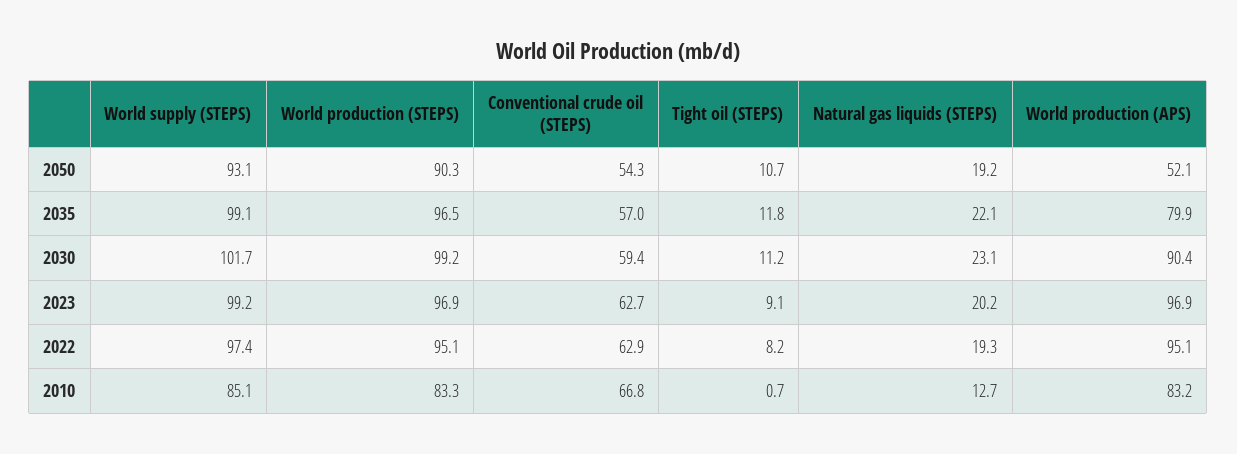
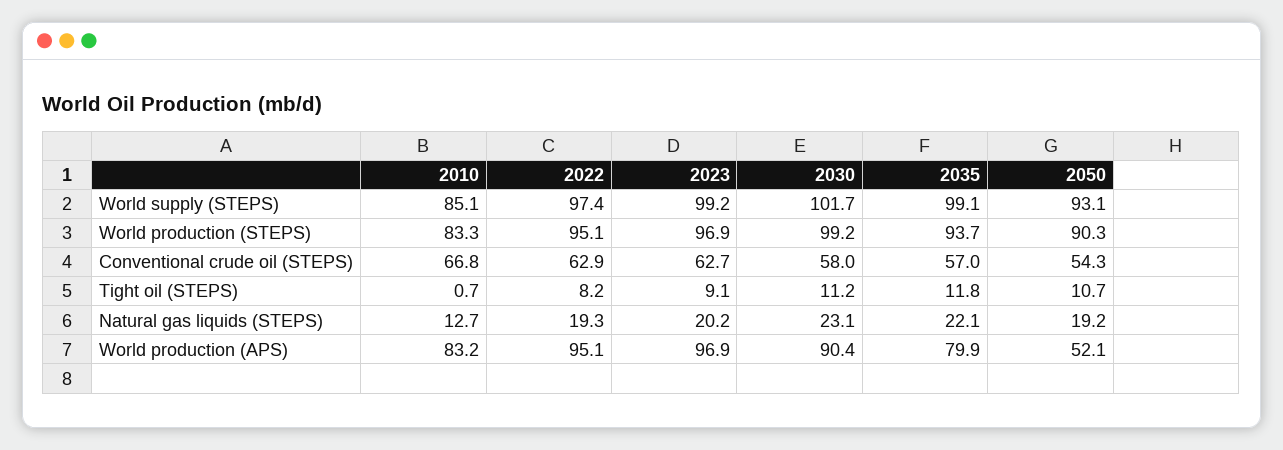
  {
    "World supply (STEPS)": {
      "2050": 93.1,
      "2035": 99.1,
      "2030": 101.7,
      "2023": 99.2,
      "2022": 97.4,
      "2010": 85.1
    },
    "World production (STEPS)": {
      "2050": 90.3,
-     "2035": 96.5,
+     "2035": 93.7,
      "2030": 99.2,
      "2023": 96.9,
      "2022": 95.1,
      "2010": 83.3
    },
    "Conventional crude oil (STEPS)": {
      "2050": 54.3,
      "2035": 57,
-     "2030": 59.4,
+     "2030": 58,
      "2023": 62.7,
      "2022": 62.9,
      "2010": 66.8
    },
    "Tight oil (STEPS)": {
      "2050": 10.7,
      "2035": 11.8,
      "2030": 11.2,
      "2023": 9.1,
      "2022": 8.2,
      "2010": 0.7
    },
    "Natural gas liquids (STEPS)": {
      "2050": 19.2,
      "2035": 22.1,
      "2030": 23.1,
      "2023": 20.2,
      "2022": 19.3,
      "2010": 12.7
    },
    "World production (APS)": {
      "2050": 52.1,
      "2035": 79.9,
      "2030": 90.4,
      "2023": 96.9,
      "2022": 95.1,
      "2010": 83.2
    }
  }

